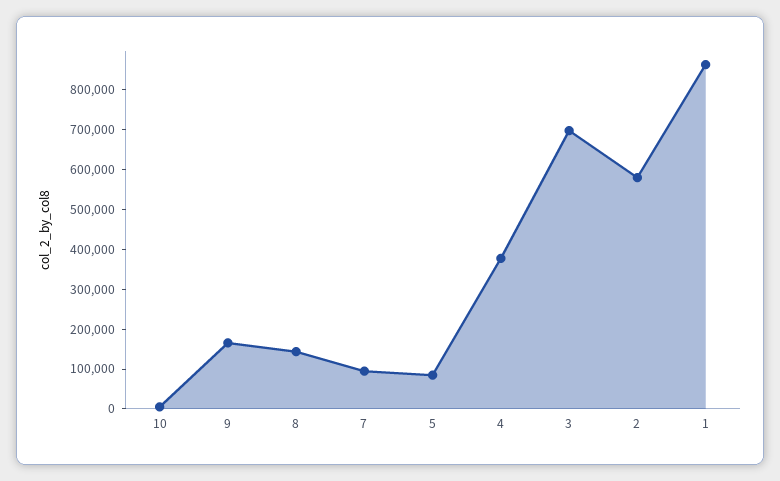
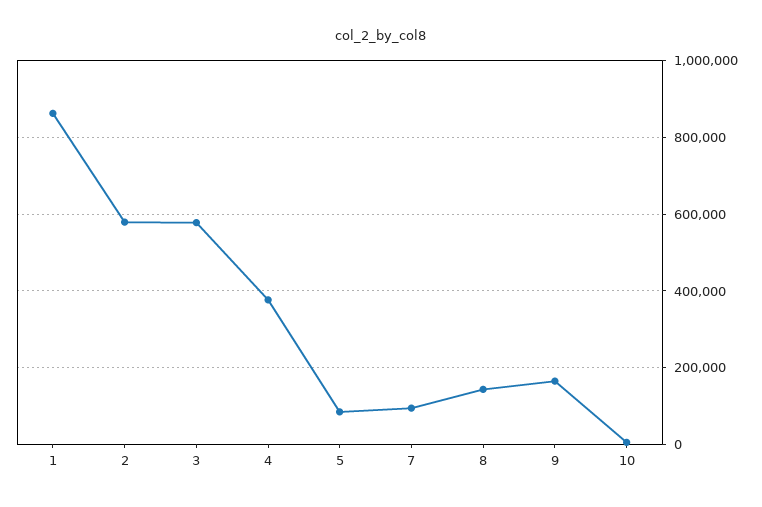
  {
    "10": 0,
    "9": 160000,
    "8": 140000,
    "7": 100000,
    "5": 80000,
    "4": 380000,
-   "3": 700000,
+   "3": 580000,
    "2": 580000,
    "1": 860000
  }

